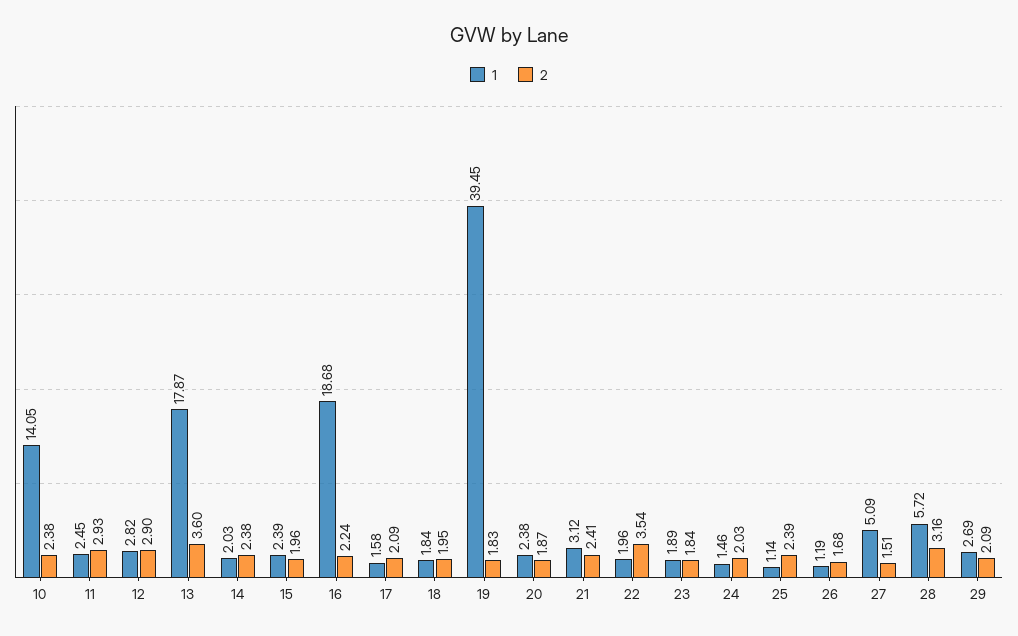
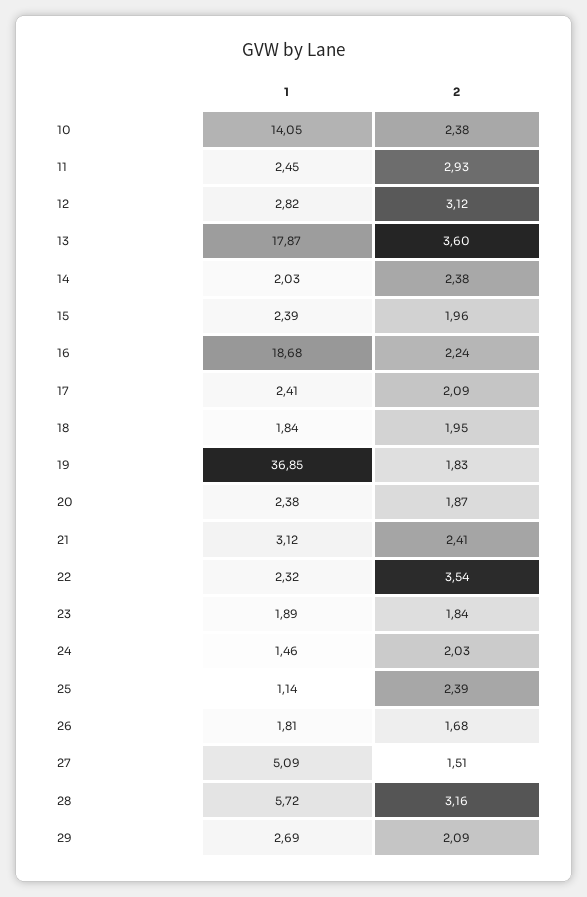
  {
    "1": {
      "10": 14.05,
      "11": 2.45,
      "12": 2.82,
      "13": 17.87,
      "14": 2.03,
      "15": 2.39,
      "16": 18.68,
-     "17": 1.58,
+     "17": 2.41,
      "18": 1.84,
-     "19": 39.45,
+     "19": 36.85,
      "20": 2.38,
      "21": 3.12,
-     "22": 1.96,
+     "22": 2.32,
      "23": 1.89,
      "24": 1.46,
      "25": 1.14,
-     "26": 1.19,
+     "26": 1.81,
      "27": 5.09,
      "28": 5.72,
      "29": 2.69
    },
    "2": {
      "10": 2.38,
      "11": 2.93,
-     "12": 2.9,
+     "12": 3.12,
      "13": 3.6,
      "14": 2.38,
      "15": 1.96,
      "16": 2.24,
      "17": 2.09,
      "18": 1.95,
      "19": 1.83,
      "20": 1.87,
      "21": 2.41,
      "22": 3.54,
      "23": 1.84,
      "24": 2.03,
      "25": 2.39,
      "26": 1.68,
      "27": 1.51,
      "28": 3.16,
      "29": 2.09
    }
  }

